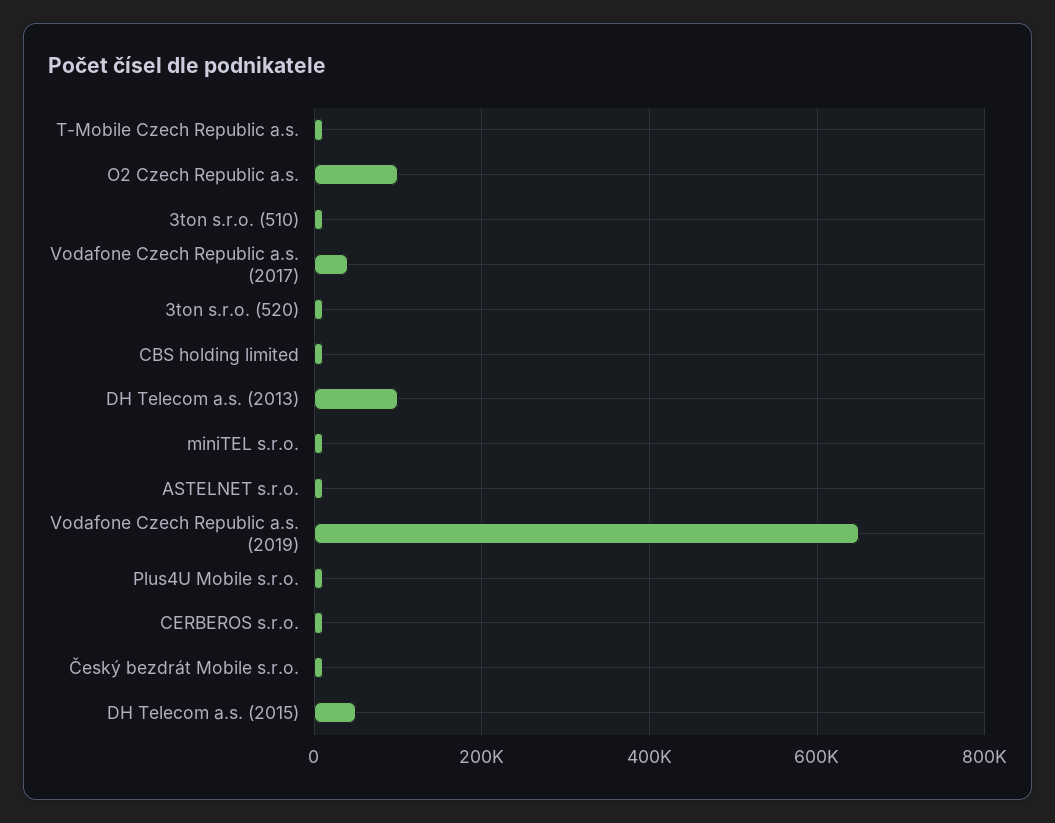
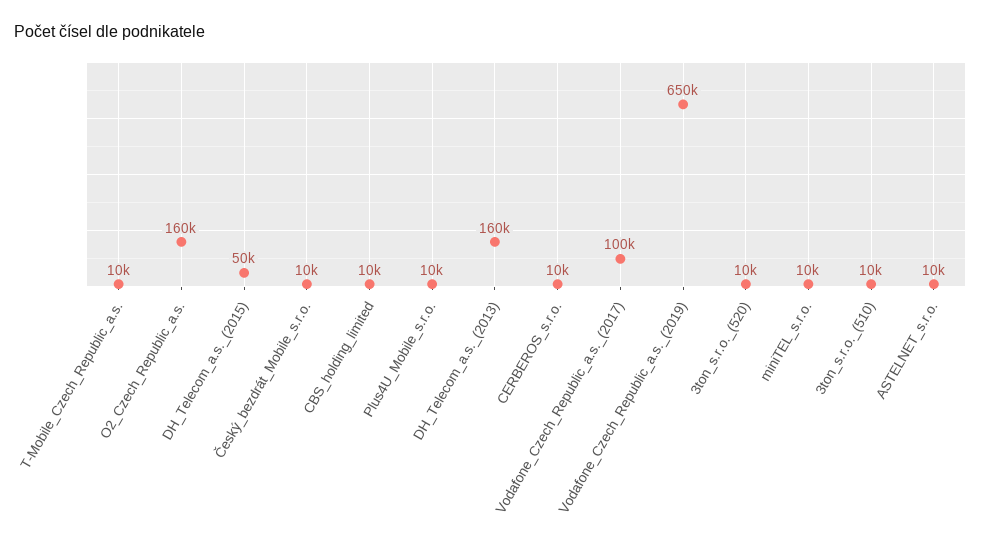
  {
    "T-Mobile Czech Republic a.s.": 10000,
-   "O2 Czech Republic a.s.": 100000,
+   "O2 Czech Republic a.s.": 160000,
    "3ton s.r.o. (510)": 10000,
-   "Vodafone Czech Republic a.s. (2017)": 40000,
+   "Vodafone Czech Republic a.s. (2017)": 100000,
    "3ton s.r.o. (520)": 10000,
    "CBS holding limited": 10000,
-   "DH Telecom a.s. (2013)": 100000,
+   "DH Telecom a.s. (2013)": 160000,
    "miniTEL s.r.o.": 10000,
    "ASTELNET s.r.o.": 10000,
    "Vodafone Czech Republic a.s. (2019)": 650000,
    "Plus4U Mobile s.r.o.": 10000,
    "CERBEROS s.r.o.": 10000,
    "Český bezdrát Mobile s.r.o.": 10000,
    "DH Telecom a.s. (2015)": 50000
  }

